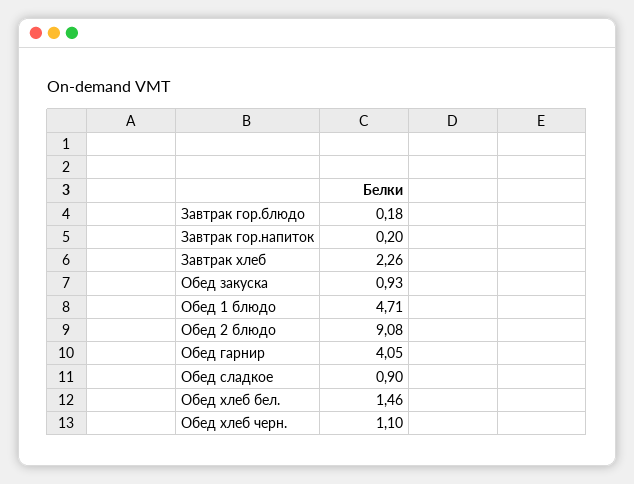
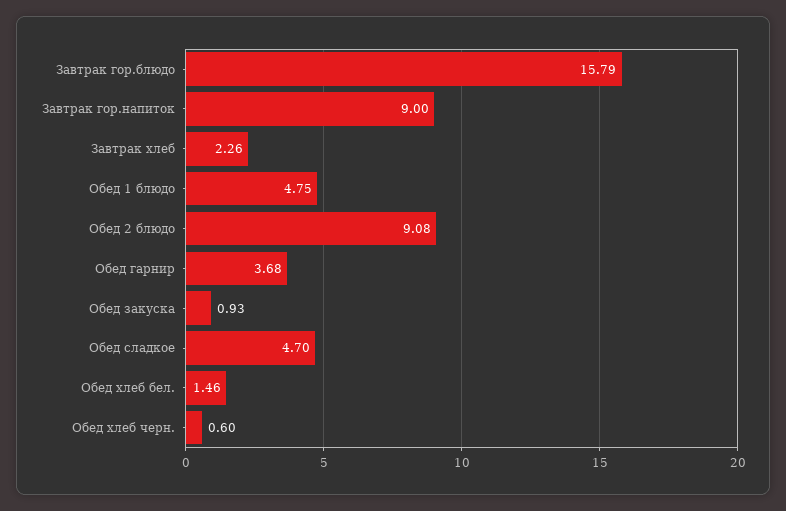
  {
-   "Завтрак гор.блюдо": 0.18,
+   "Завтрак гор.блюдо": 15.79,
-   "Завтрак гор.напиток": 0.2,
+   "Завтрак гор.напиток": 9,
    "Завтрак хлеб": 2.26,
    "Обед закуска": 0.93,
-   "Обед 1 блюдо": 4.71,
+   "Обед 1 блюдо": 4.75,
    "Обед 2 блюдо": 9.08,
-   "Обед гарнир": 4.05,
+   "Обед гарнир": 3.68,
-   "Обед сладкое": 0.9,
+   "Обед сладкое": 4.7,
    "Обед хлеб бел.": 1.46,
-   "Обед хлеб черн.": 1.1
+   "Обед хлеб черн.": 0.6
  }

